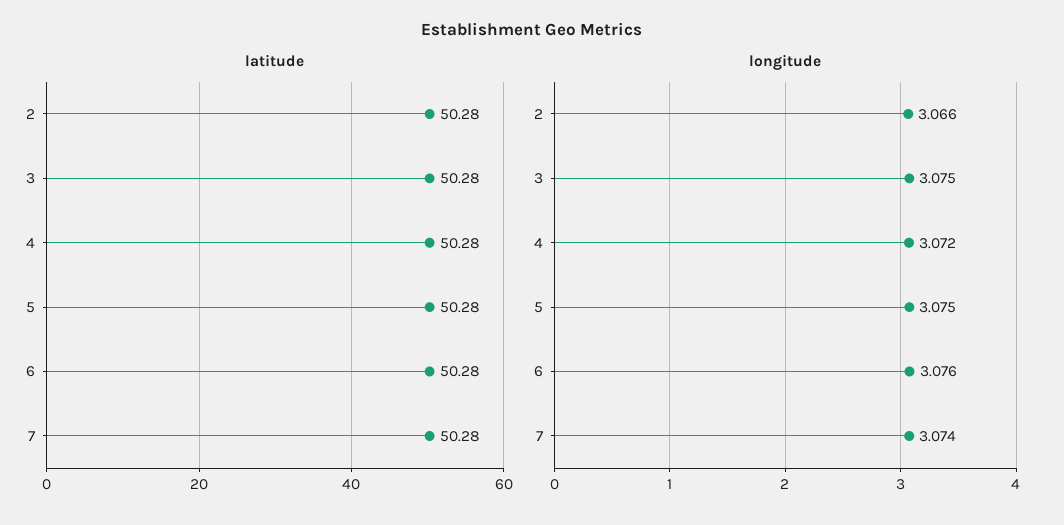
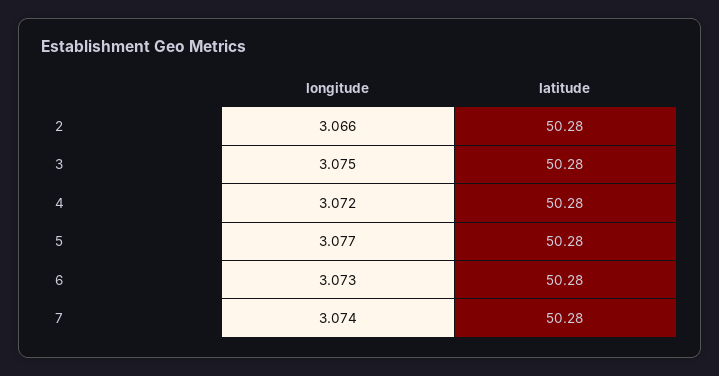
  {
    "latitude": {
      "2": 50.28,
      "3": 50.28,
      "4": 50.28,
      "5": 50.28,
      "6": 50.28,
      "7": 50.28
    },
    "longitude": {
      "2": 3.066,
      "3": 3.075,
      "4": 3.072,
-     "5": 3.075,
+     "5": 3.077,
-     "6": 3.076,
+     "6": 3.073,
      "7": 3.074
    }
  }

